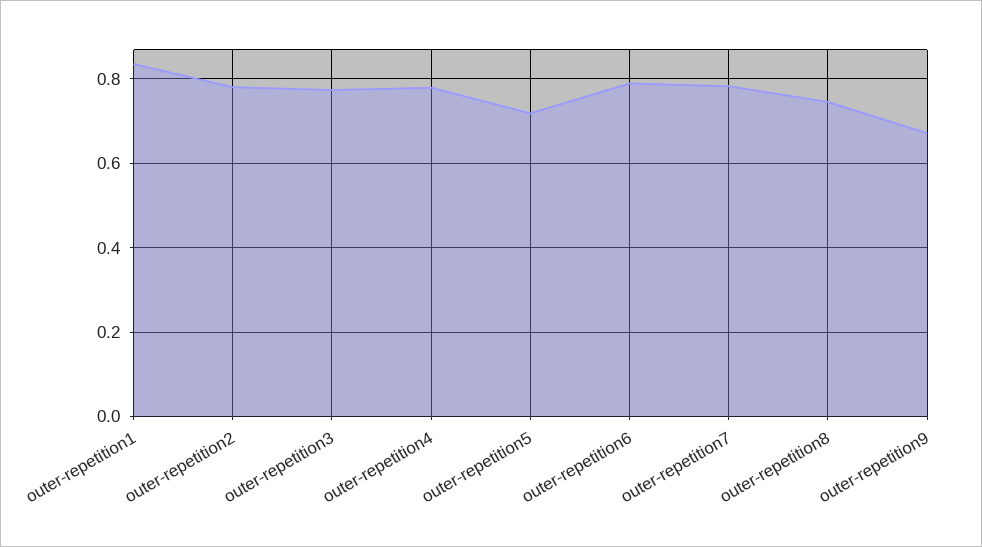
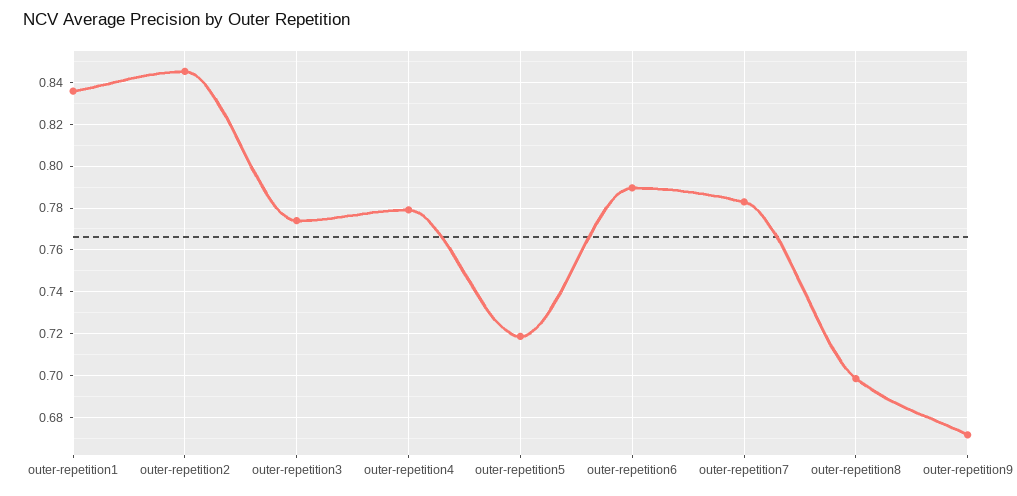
  {
    "outer-repetition1": 0.835,
-   "outer-repetition2": 0.78,
+   "outer-repetition2": 0.845,
    "outer-repetition3": 0.775,
    "outer-repetition4": 0.78,
    "outer-repetition5": 0.72,
    "outer-repetition6": 0.79,
    "outer-repetition7": 0.785,
-   "outer-repetition8": 0.74,
+   "outer-repetition8": 0.7,
    "outer-repetition9": 0.67
  }

